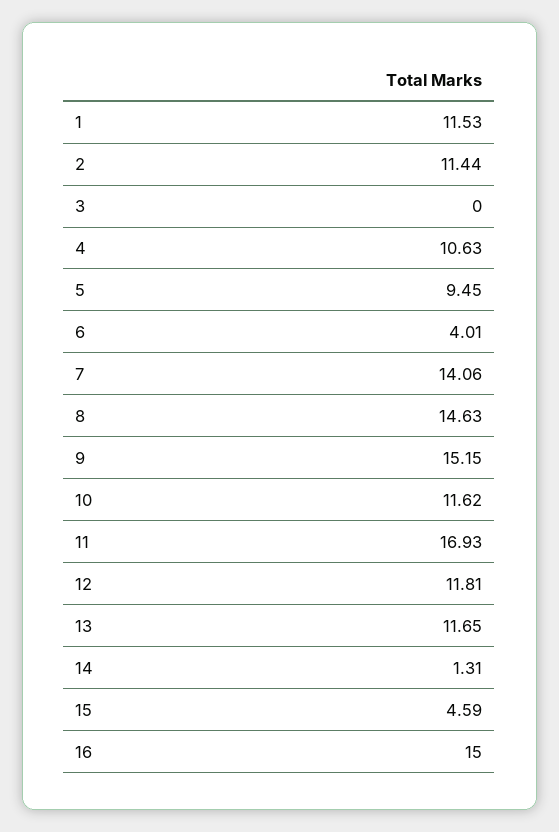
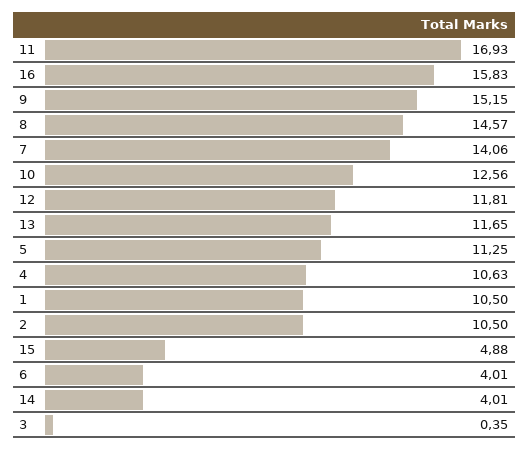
  {
-   "1": 11.53,
+   "1": 10.5,
-   "2": 11.44,
+   "2": 10.5,
-   "3": 0,
+   "3": 0.35,
    "4": 10.63,
-   "5": 9.45,
+   "5": 11.25,
    "6": 4.01,
    "7": 14.06,
-   "8": 14.63,
+   "8": 14.57,
    "9": 15.15,
-   "10": 11.62,
+   "10": 12.56,
    "11": 16.93,
    "12": 11.81,
    "13": 11.65,
-   "14": 1.31,
+   "14": 4.01,
-   "15": 4.59,
+   "15": 4.88,
-   "16": 15
+   "16": 15.83
  }

